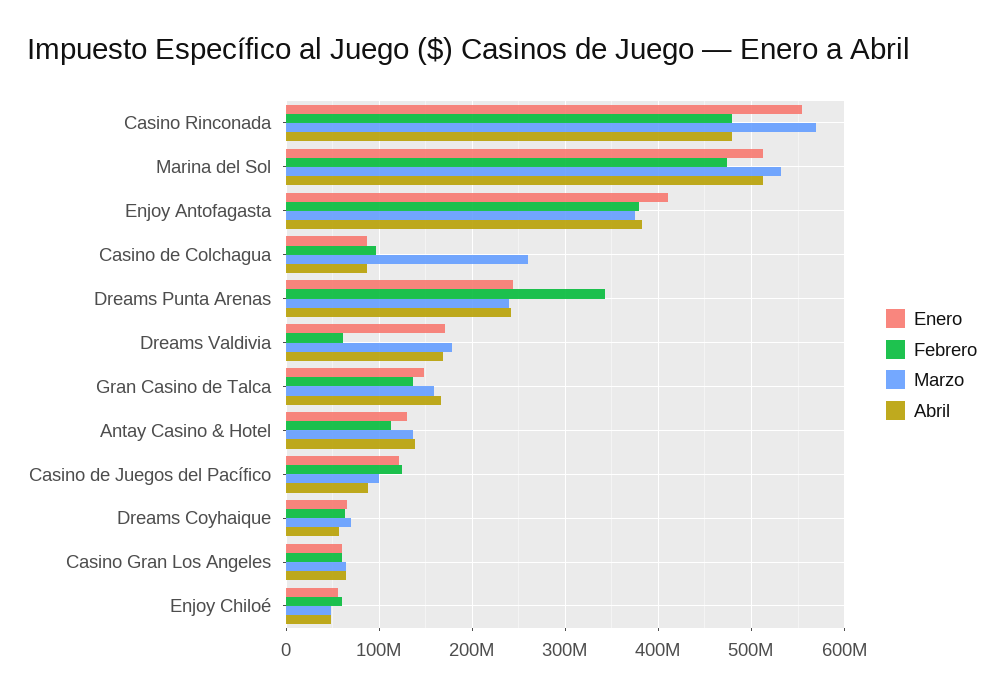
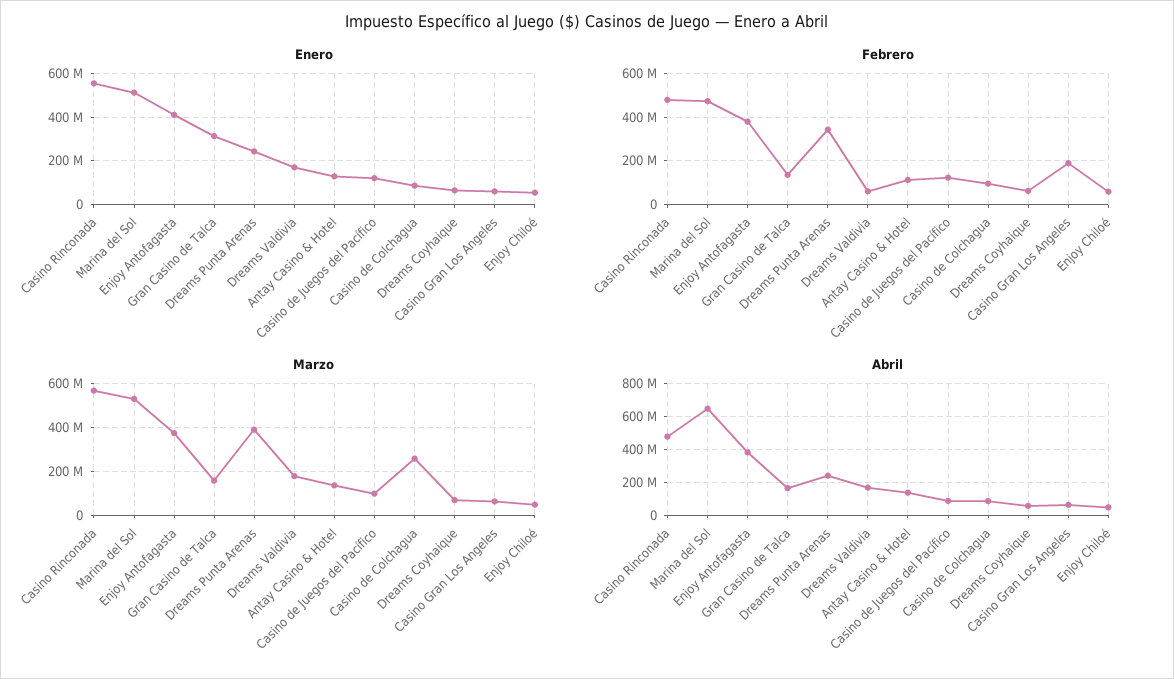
  {
    "Enero": {
      "Casino Rinconada": 550000000,
      "Marina del Sol": 510000000,
      "Enjoy Antofagasta": 410000000,
      "Casino de Colchagua": 90000000,
      "Dreams Punta Arenas": 240000000,
      "Dreams Valdivia": 170000000,
-     "Gran Casino de Talca": 150000000,
+     "Gran Casino de Talca": 300000000,
      "Antay Casino & Hotel": 130000000,
      "Casino de Juegos del Pacífico": 120000000,
      "Dreams Coyhaique": 70000000,
      "Casino Gran Los Angeles": 60000000,
      "Enjoy Chiloé": 60000000
    },
    "Febrero": {
      "Casino Rinconada": 480000000,
      "Marina del Sol": 470000000,
      "Enjoy Antofagasta": 380000000,
      "Casino de Colchagua": 100000000,
      "Dreams Punta Arenas": 340000000,
      "Dreams Valdivia": 60000000,
      "Gran Casino de Talca": 140000000,
      "Antay Casino & Hotel": 110000000,
      "Casino de Juegos del Pacífico": 120000000,
      "Dreams Coyhaique": 60000000,
-     "Casino Gran Los Angeles": 60000000,
+     "Casino Gran Los Angeles": 200000000,
      "Enjoy Chiloé": 60000000
    },
    "Marzo": {
      "Casino Rinconada": 570000000,
      "Marina del Sol": 530000000,
      "Enjoy Antofagasta": 380000000,
      "Casino de Colchagua": 260000000,
-     "Dreams Punta Arenas": 240000000,
+     "Dreams Punta Arenas": 400000000,
      "Dreams Valdivia": 180000000,
      "Gran Casino de Talca": 160000000,
      "Antay Casino & Hotel": 140000000,
      "Casino de Juegos del Pacífico": 100000000,
      "Dreams Coyhaique": 70000000,
      "Casino Gran Los Angeles": 60000000,
      "Enjoy Chiloé": 50000000
    },
    "Abril": {
      "Casino Rinconada": 480000000,
-     "Marina del Sol": 510000000,
+     "Marina del Sol": 650000000,
      "Enjoy Antofagasta": 380000000,
      "Casino de Colchagua": 90000000,
      "Dreams Punta Arenas": 240000000,
      "Dreams Valdivia": 170000000,
      "Gran Casino de Talca": 170000000,
      "Antay Casino & Hotel": 140000000,
      "Casino de Juegos del Pacífico": 90000000,
      "Dreams Coyhaique": 60000000,
      "Casino Gran Los Angeles": 60000000,
      "Enjoy Chiloé": 50000000
    }
  }

